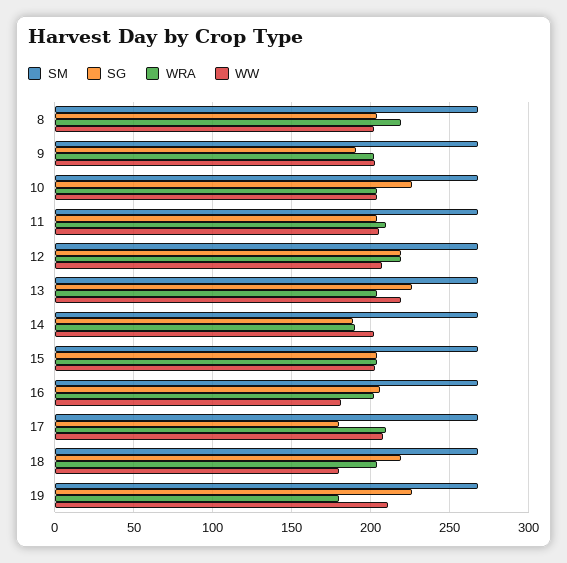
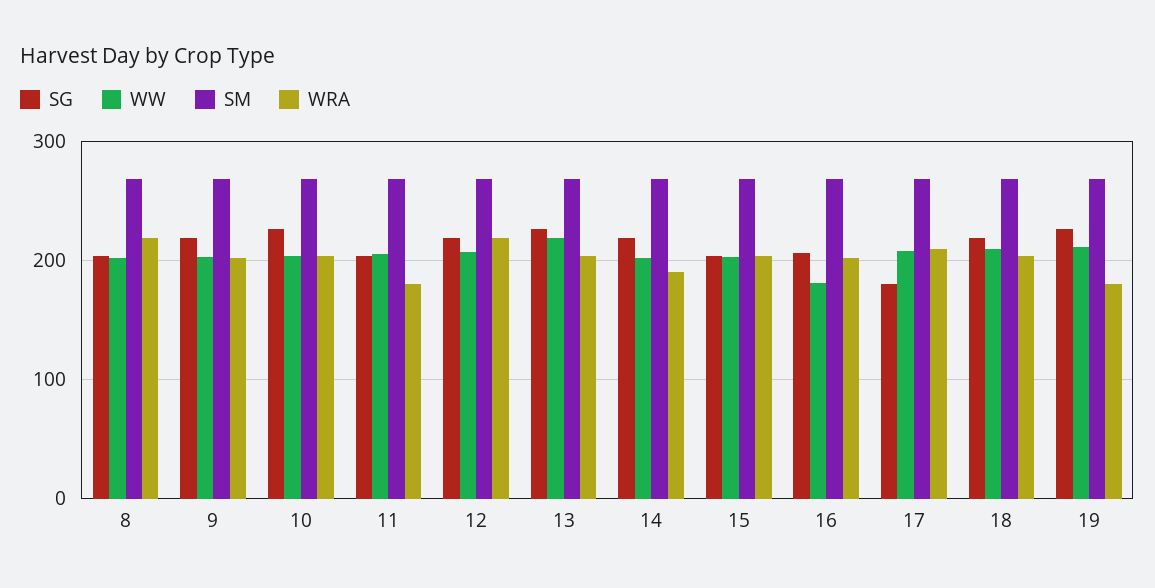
  {
    "SM": {
      "8": 270,
      "9": 270,
      "10": 270,
      "11": 270,
      "12": 270,
      "13": 270,
      "14": 270,
      "15": 270,
      "16": 270,
      "17": 270,
      "18": 270,
      "19": 270
    },
    "SG": {
      "8": 205,
-     "9": 190,
+     "9": 220,
      "10": 225,
      "11": 205,
      "12": 220,
      "13": 225,
-     "14": 190,
+     "14": 220,
      "15": 205,
      "16": 205,
      "17": 180,
      "18": 220,
      "19": 225
    },
    "WRA": {
      "8": 220,
      "9": 200,
      "10": 205,
-     "11": 210,
+     "11": 180,
      "12": 220,
      "13": 205,
      "14": 190,
      "15": 205,
      "16": 200,
      "17": 210,
      "18": 205,
      "19": 180
    },
    "WW": {
      "8": 200,
      "9": 205,
      "10": 205,
      "11": 205,
      "12": 205,
      "13": 220,
      "14": 200,
      "15": 205,
      "16": 180,
      "17": 210,
-     "18": 180,
+     "18": 210,
      "19": 210
    }
  }

